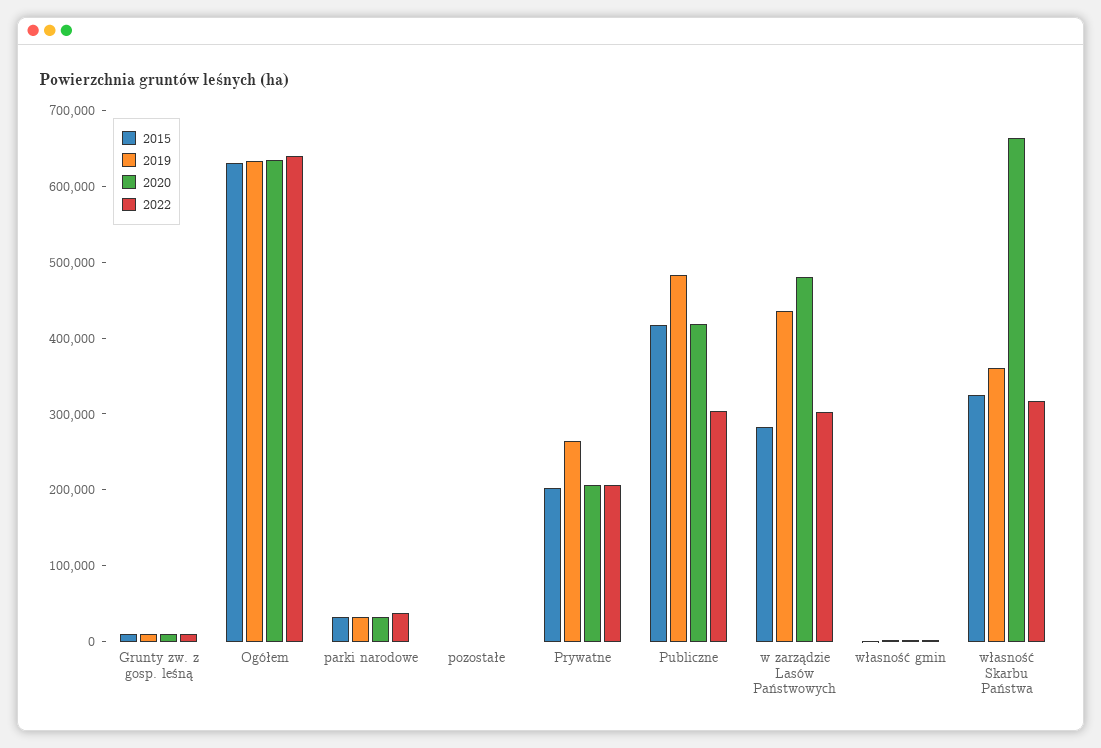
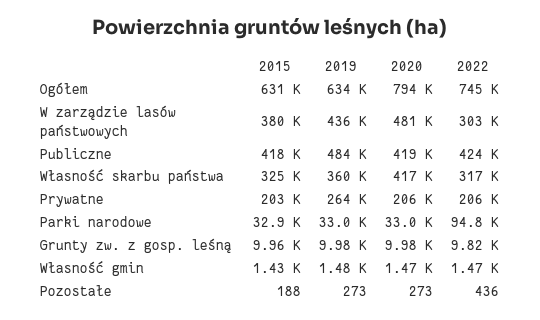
  {
    "2015": {
      "Grunty zw. z gosp. leśną": 9960,
      "Ogółem": 631000,
      "parki narodowe": 32900,
      "pozostałe": 188,
      "Prywatne": 203000,
      "Publiczne": 418000,
-     "w zarządzie Lasów Państwowych": 280000,
+     "w zarządzie Lasów Państwowych": 380000,
      "własność gmin": 1430,
      "własność Skarbu Państwa": 325000
    },
    "2019": {
      "Grunty zw. z gosp. leśną": 9980,
      "Ogółem": 634000,
      "parki narodowe": 33000,
      "pozostałe": 273,
      "Prywatne": 264000,
      "Publiczne": 484000,
      "w zarządzie Lasów Państwowych": 436000,
      "własność gmin": 1480,
      "własność Skarbu Państwa": 360000
    },
    "2020": {
      "Grunty zw. z gosp. leśną": 9980,
-     "Ogółem": 640000,
+     "Ogółem": 794000,
      "parki narodowe": 33000,
      "pozostałe": 273,
      "Prywatne": 206000,
      "Publiczne": 419000,
      "w zarządzie Lasów Państwowych": 481000,
      "własność gmin": 1470,
-     "własność Skarbu Państwa": 660000
+     "własność Skarbu Państwa": 417000
    },
    "2022": {
      "Grunty zw. z gosp. leśną": 9820,
-     "Ogółem": 640000,
+     "Ogółem": 745000,
-     "parki narodowe": 40000,
+     "parki narodowe": 94800,
      "pozostałe": 436,
      "Prywatne": 206000,
-     "Publiczne": 300000,
+     "Publiczne": 424000,
      "w zarządzie Lasów Państwowych": 303000,
      "własność gmin": 1470,
      "własność Skarbu Państwa": 317000
    }
  }

